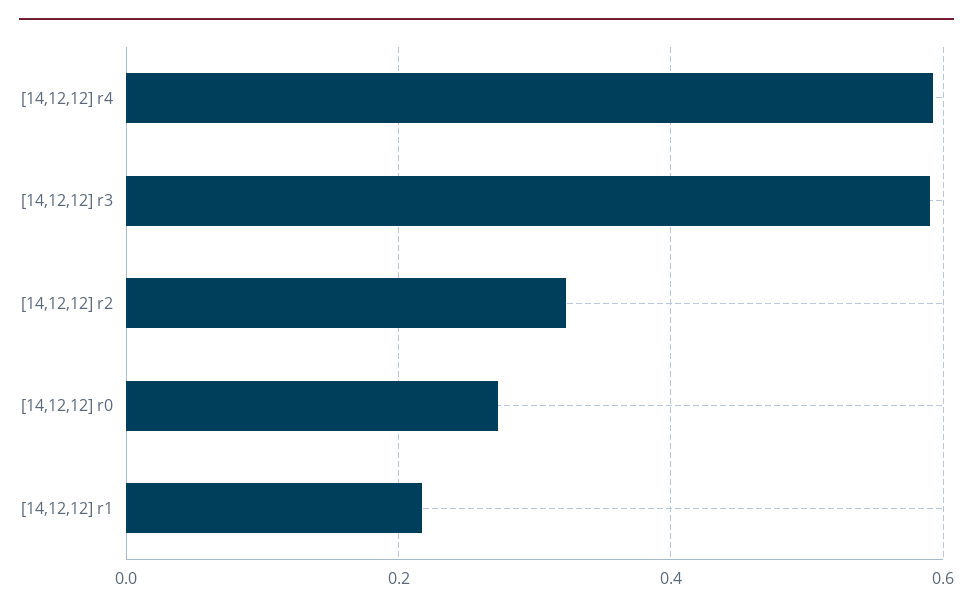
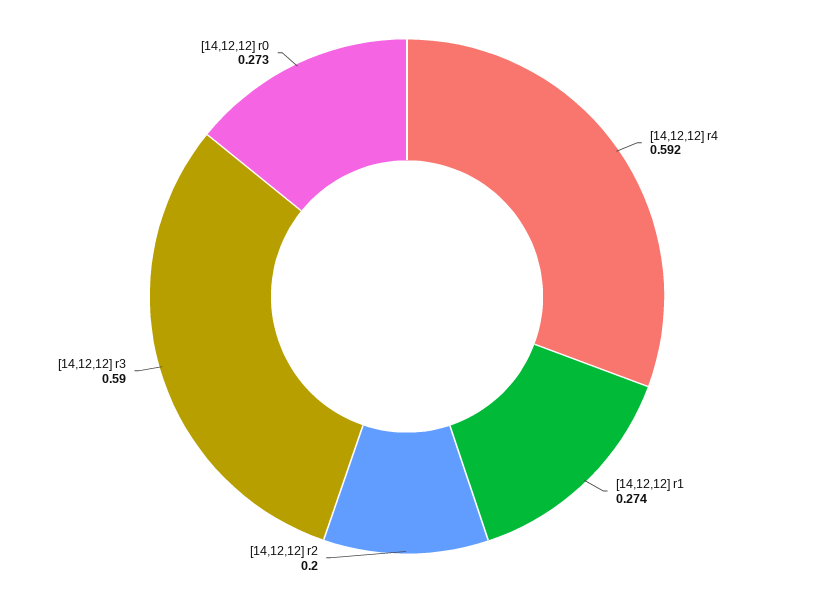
  {
    "[14,12,12] r4": 0.592,
    "[14,12,12] r3": 0.59,
-   "[14,12,12] r2": 0.32,
+   "[14,12,12] r2": 0.2,
    "[14,12,12] r0": 0.273,
-   "[14,12,12] r1": 0.22
+   "[14,12,12] r1": 0.274
  }

